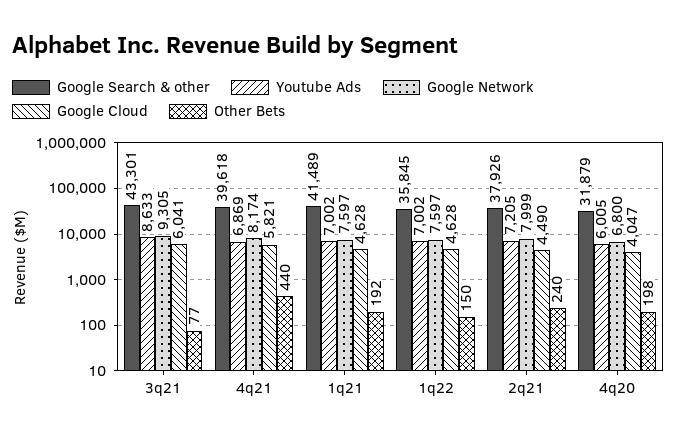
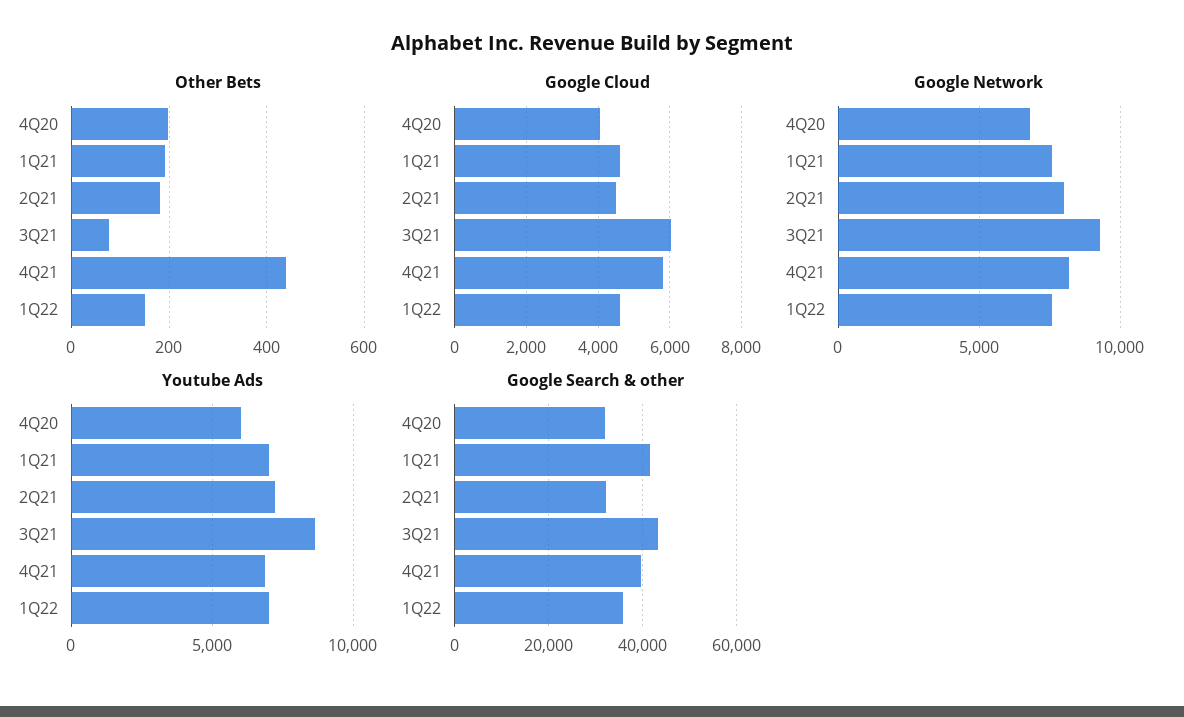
  {
    "Google Search & other": {
      "3q21": 43301,
      "4q21": 39618,
      "1q21": 41489,
      "1q22": 35845,
-     "2q21": 37926,
+     "2q21": 32000,
      "4q20": 31879
    },
    "Youtube Ads": {
      "3q21": 8633,
      "4q21": 6869,
      "1q21": 7002,
      "1q22": 7002,
      "2q21": 7205,
      "4q20": 6005
    },
    "Google Network": {
      "3q21": 9305,
      "4q21": 8174,
      "1q21": 7597,
      "1q22": 7597,
      "2q21": 7999,
      "4q20": 6800
    },
    "Google Cloud": {
      "3q21": 6041,
      "4q21": 5821,
      "1q21": 4628,
      "1q22": 4628,
      "2q21": 4490,
      "4q20": 4047
    },
    "Other Bets": {
      "3q21": 77,
      "4q21": 440,
      "1q21": 192,
      "1q22": 150,
-     "2q21": 240,
+     "2q21": 180,
      "4q20": 198
    }
  }

